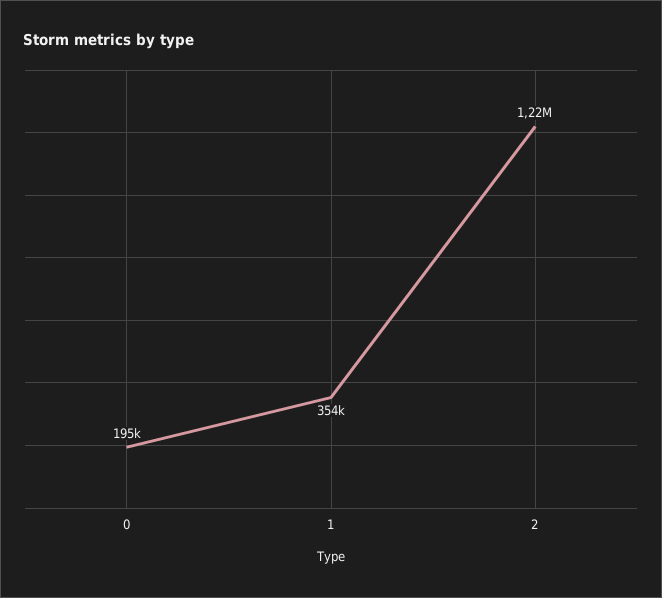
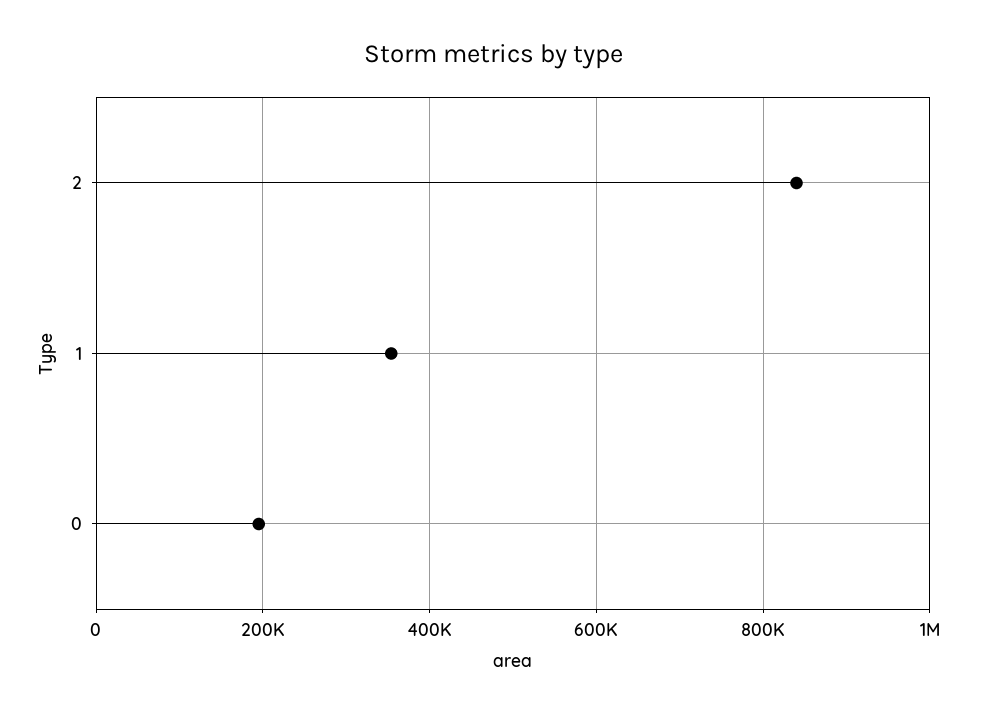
  {
    "0": 195000,
    "1": 354000,
-   "2": 1220000
+   "2": 840000
  }

